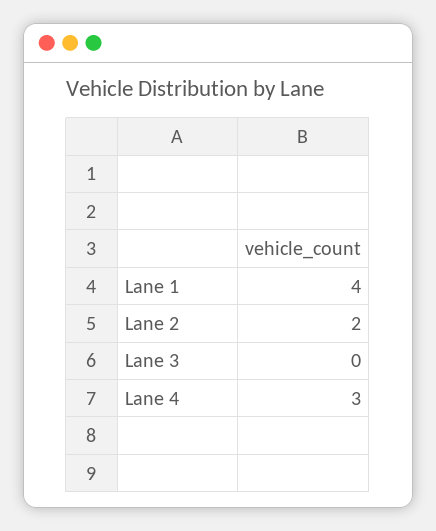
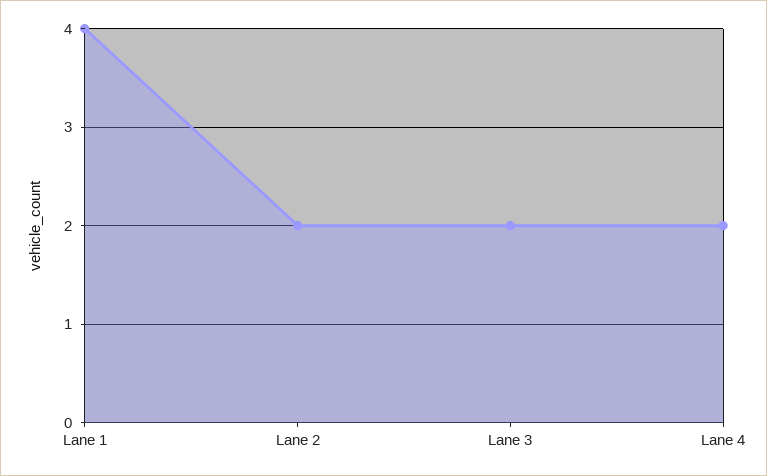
  {
    "Lane 1": 4,
    "Lane 2": 2,
-   "Lane 3": 0,
+   "Lane 3": 2,
-   "Lane 4": 3
+   "Lane 4": 2
  }

